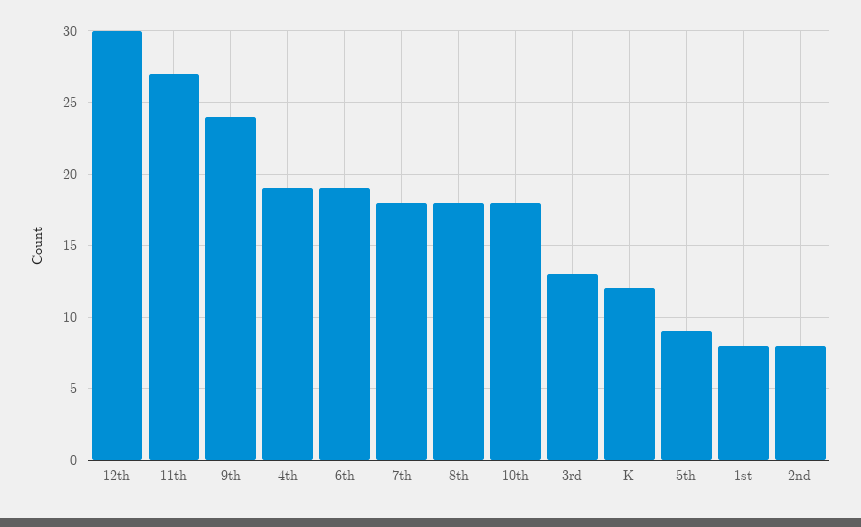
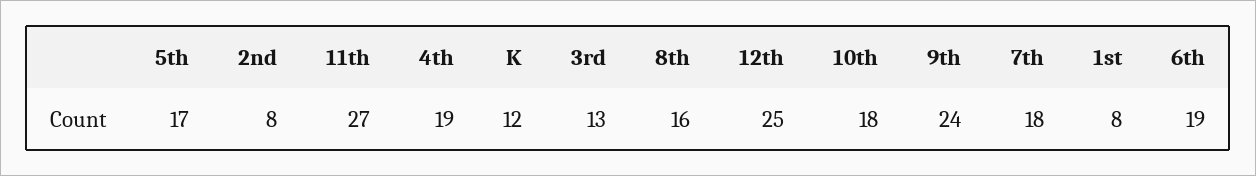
  {
-   "12th": 30,
+   "12th": 25,
    "11th": 27,
    "9th": 24,
    "4th": 19,
    "6th": 19,
    "7th": 18,
-   "8th": 18,
+   "8th": 16,
    "10th": 18,
    "3rd": 13,
    "K": 12,
-   "5th": 9,
+   "5th": 17,
    "1st": 8,
    "2nd": 8
  }

